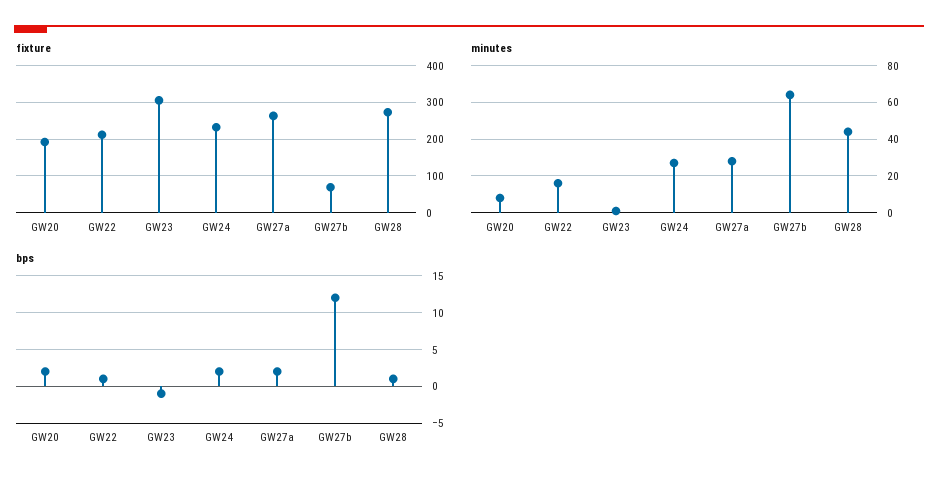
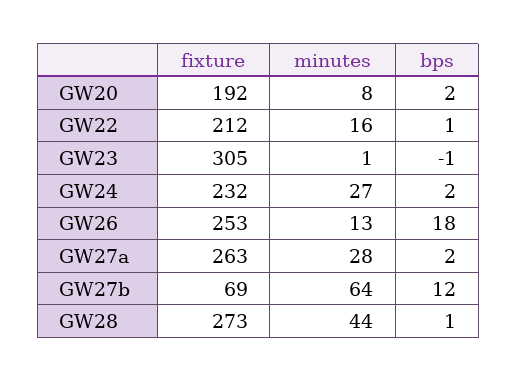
  {
    "fixture": {
      "GW20": 192,
      "GW22": 212,
      "GW23": 305,
      "GW24": 232,
      "GW27a": 263,
      "GW27b": 69,
-     "GW28": 273
+     "GW28": 273,
+     "GW26": 253
    },
    "minutes": {
      "GW20": 8,
      "GW22": 16,
      "GW23": 1,
      "GW24": 27,
      "GW27a": 28,
      "GW27b": 64,
-     "GW28": 44
+     "GW28": 44,
+     "GW26": 13
    },
    "bps": {
      "GW20": 2,
      "GW22": 1,
      "GW23": -1,
      "GW24": 2,
      "GW27a": 2,
      "GW27b": 12,
-     "GW28": 1
+     "GW28": 1,
+     "GW26": 18
    }
  }

